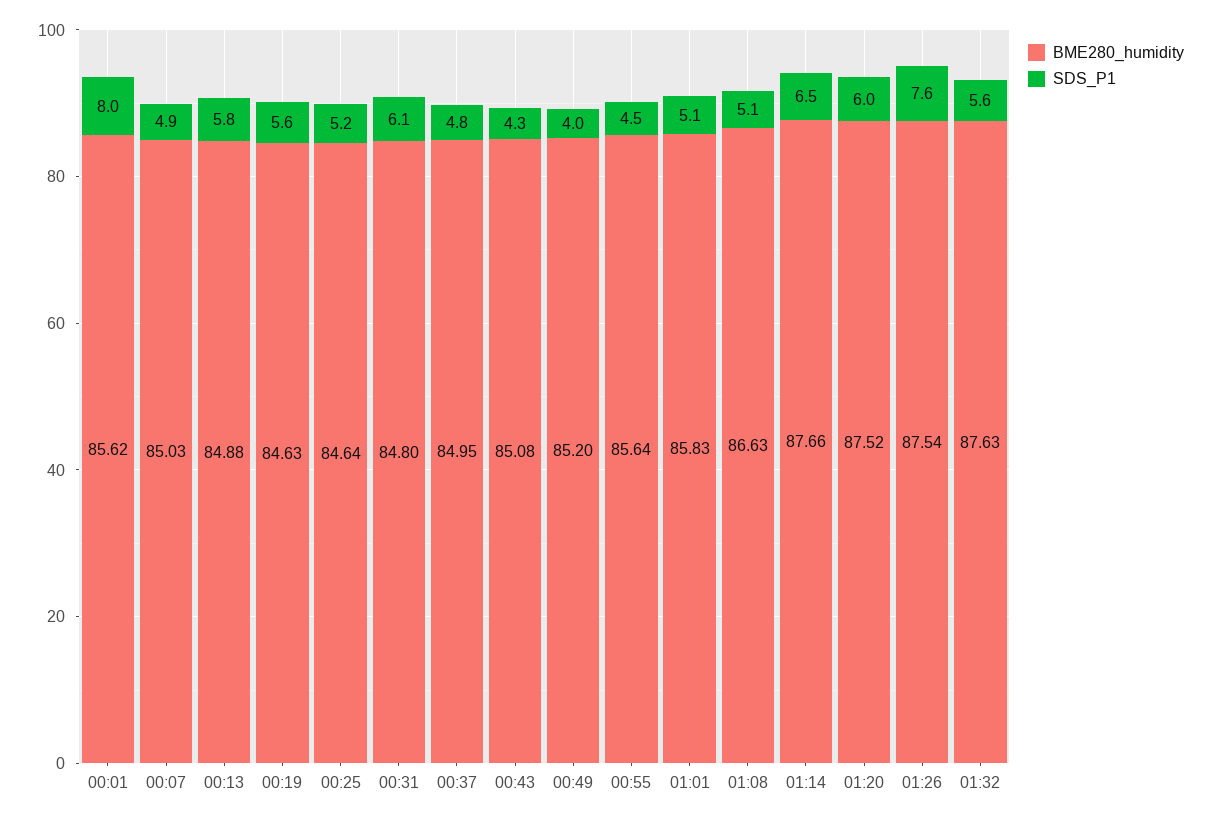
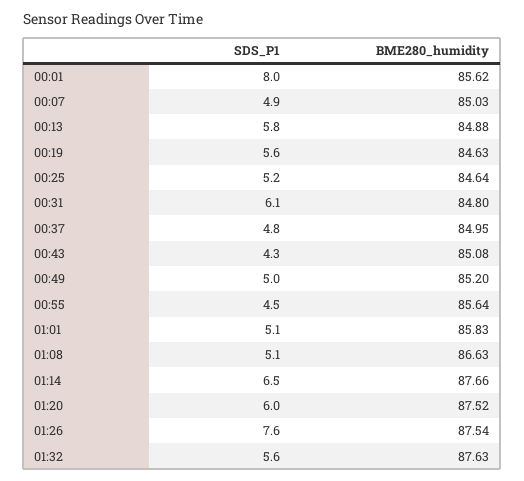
  {
    "BME280_humidity": {
      "00:01": 85.62,
      "00:07": 85.03,
      "00:13": 84.88,
      "00:19": 84.63,
      "00:25": 84.64,
      "00:31": 84.8,
      "00:37": 84.95,
      "00:43": 85.08,
      "00:49": 85.2,
      "00:55": 85.64,
      "01:01": 85.83,
      "01:08": 86.63,
      "01:14": 87.66,
      "01:20": 87.52,
      "01:26": 87.54,
      "01:32": 87.63
    },
    "SDS_P1": {
      "00:01": 8,
      "00:07": 4.9,
      "00:13": 5.8,
      "00:19": 5.6,
      "00:25": 5.2,
      "00:31": 6.1,
      "00:37": 4.8,
      "00:43": 4.3,
-     "00:49": 4,
+     "00:49": 5,
      "00:55": 4.5,
      "01:01": 5.1,
      "01:08": 5.1,
      "01:14": 6.5,
      "01:20": 6,
      "01:26": 7.6,
      "01:32": 5.6
    }
  }

